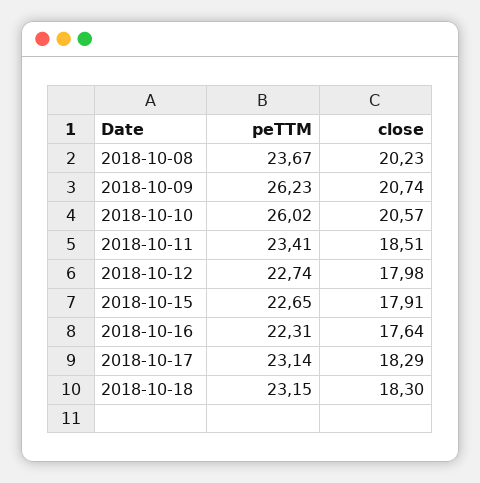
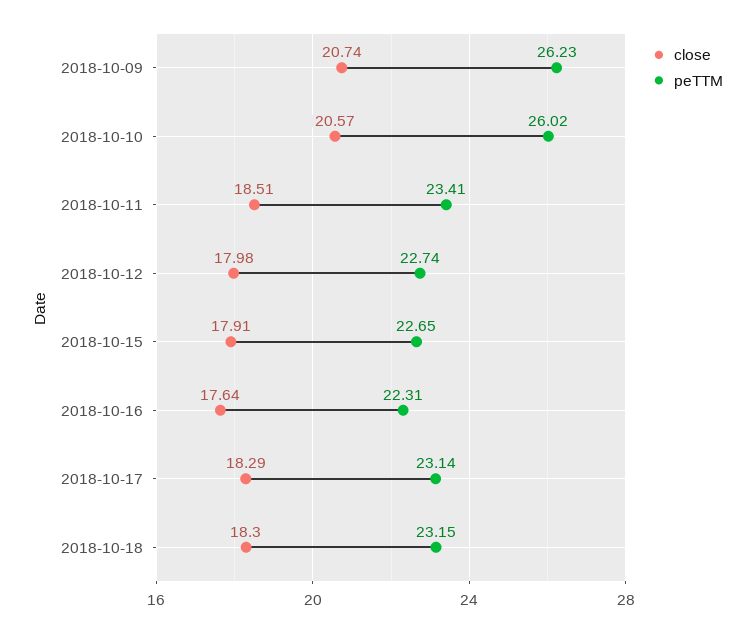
  {
    "peTTM": {
-     "2018-10-08": 23.67,
      "2018-10-09": 26.23,
      "2018-10-10": 26.02,
      "2018-10-11": 23.41,
      "2018-10-12": 22.74,
      "2018-10-15": 22.65,
      "2018-10-16": 22.31,
      "2018-10-17": 23.14,
      "2018-10-18": 23.15
    },
    "close": {
-     "2018-10-08": 20.23,
      "2018-10-09": 20.74,
      "2018-10-10": 20.57,
      "2018-10-11": 18.51,
      "2018-10-12": 17.98,
      "2018-10-15": 17.91,
      "2018-10-16": 17.64,
      "2018-10-17": 18.29,
      "2018-10-18": 18.3
    }
  }

